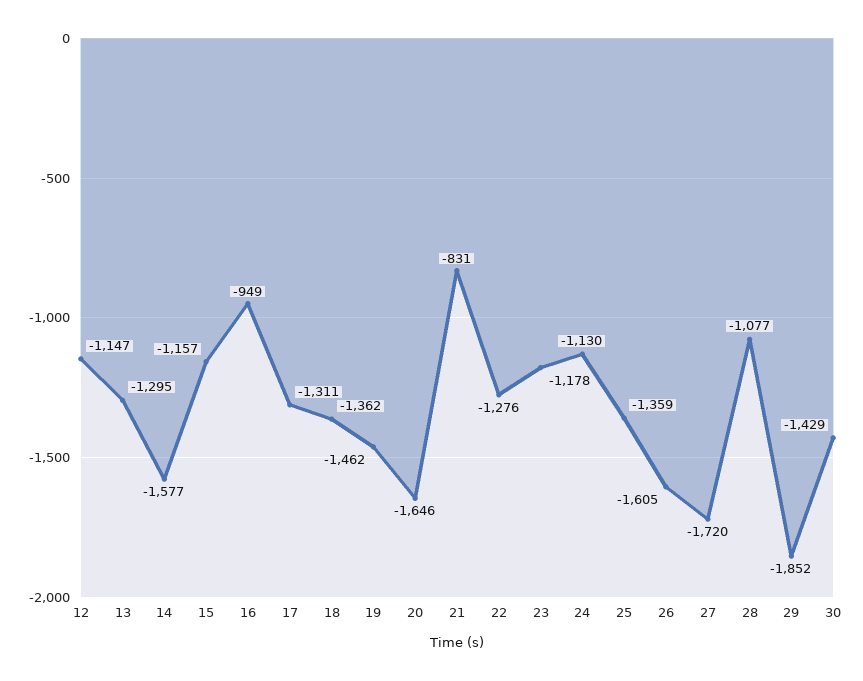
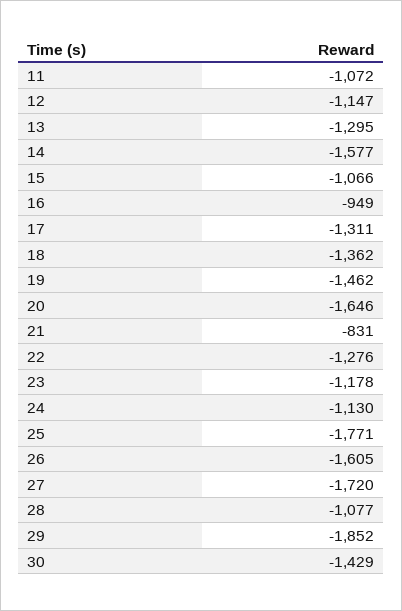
  {
    "12": -1147,
    "13": -1295,
    "14": -1577,
-   "15": -1157,
+   "15": -1066,
    "16": -949,
    "17": -1311,
    "18": -1362,
    "19": -1462,
    "20": -1646,
    "21": -831,
    "22": -1276,
    "23": -1178,
    "24": -1130,
-   "25": -1359,
+   "25": -1771,
    "26": -1605,
    "27": -1720,
    "28": -1077,
    "29": -1852,
-   "30": -1429
+   "30": -1429,
+   "11": -1072
  }

